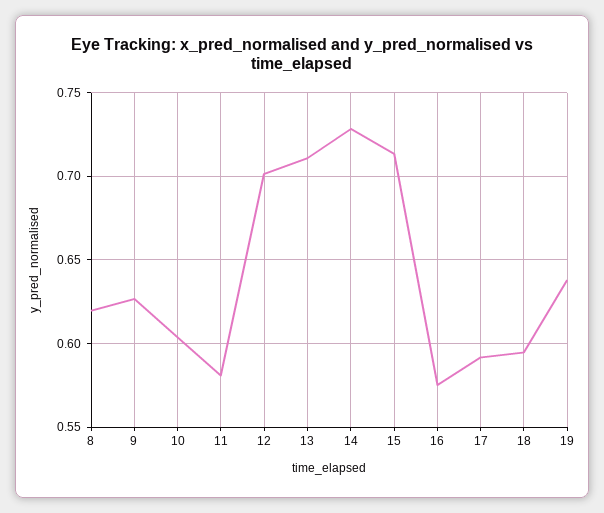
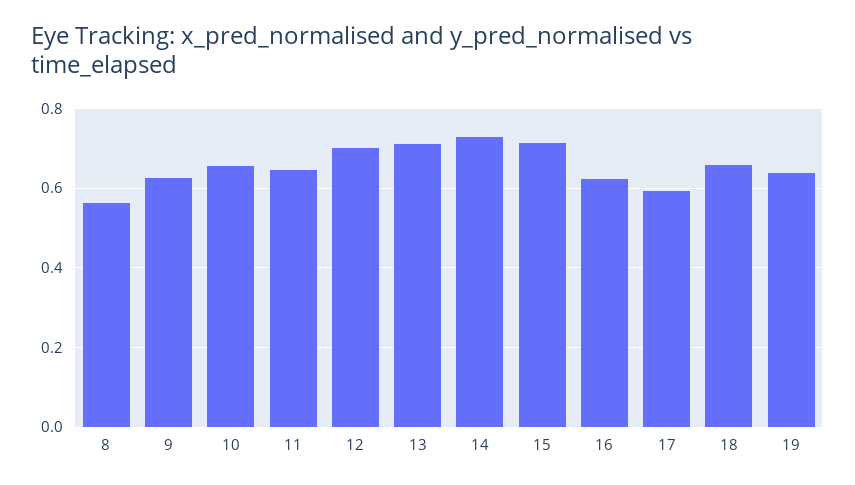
  {
-   "8": 0.62,
+   "8": 0.56,
    "9": 0.625,
-   "10": 0.605,
+   "10": 0.66,
-   "11": 0.58,
+   "11": 0.64,
    "12": 0.7,
    "13": 0.71,
    "14": 0.73,
    "15": 0.715,
-   "16": 0.575,
+   "16": 0.62,
    "17": 0.59,
-   "18": 0.595,
+   "18": 0.66,
    "19": 0.64
  }

